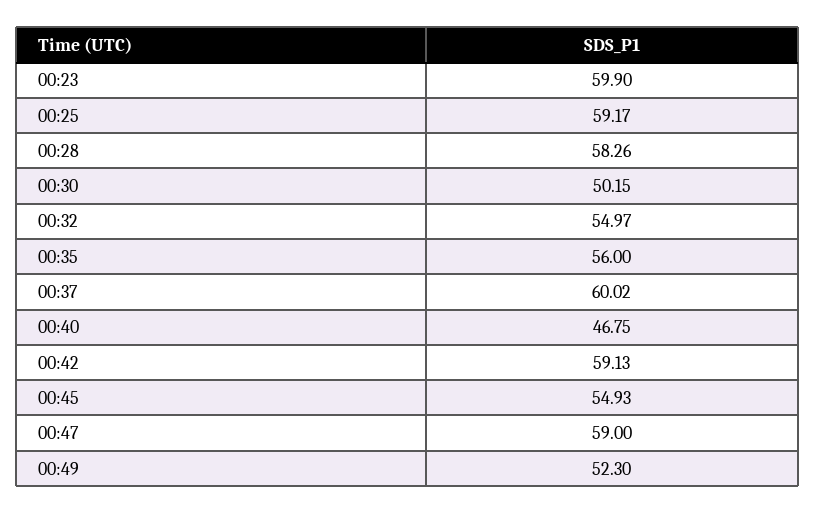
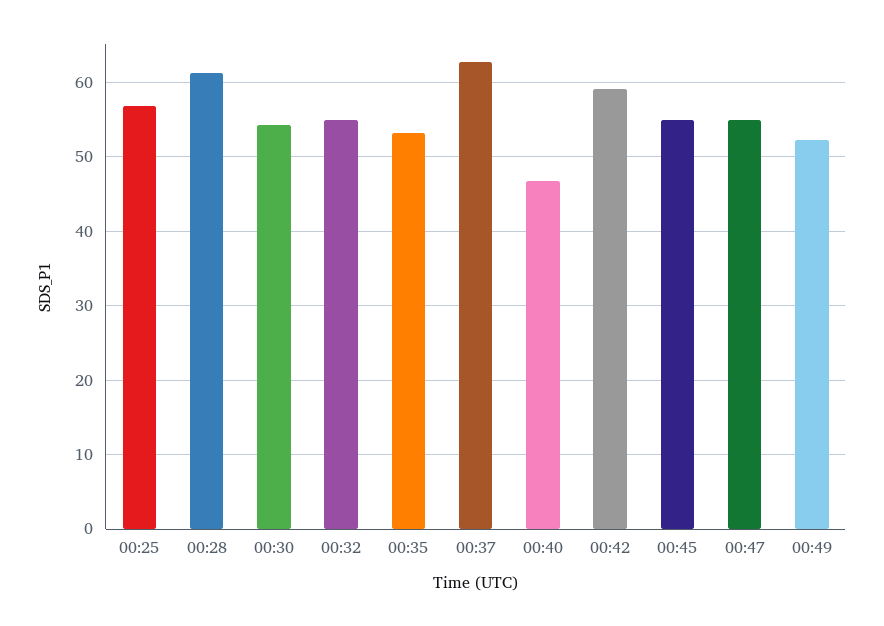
  {
-   "00:23": 59.9,
-   "00:25": 59.17,
+   "00:25": 57,
-   "00:28": 58.26,
+   "00:28": 61,
-   "00:30": 50.15,
+   "00:30": 54,
    "00:32": 54.97,
-   "00:35": 56,
+   "00:35": 53,
-   "00:37": 60.02,
+   "00:37": 63,
    "00:40": 46.75,
    "00:42": 59.13,
    "00:45": 54.93,
-   "00:47": 59,
+   "00:47": 55,
    "00:49": 52.3
  }

